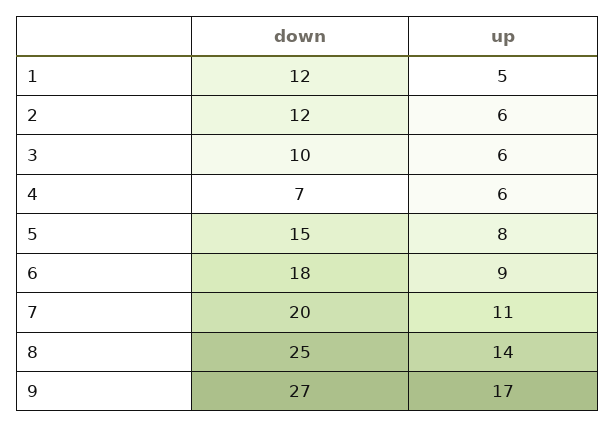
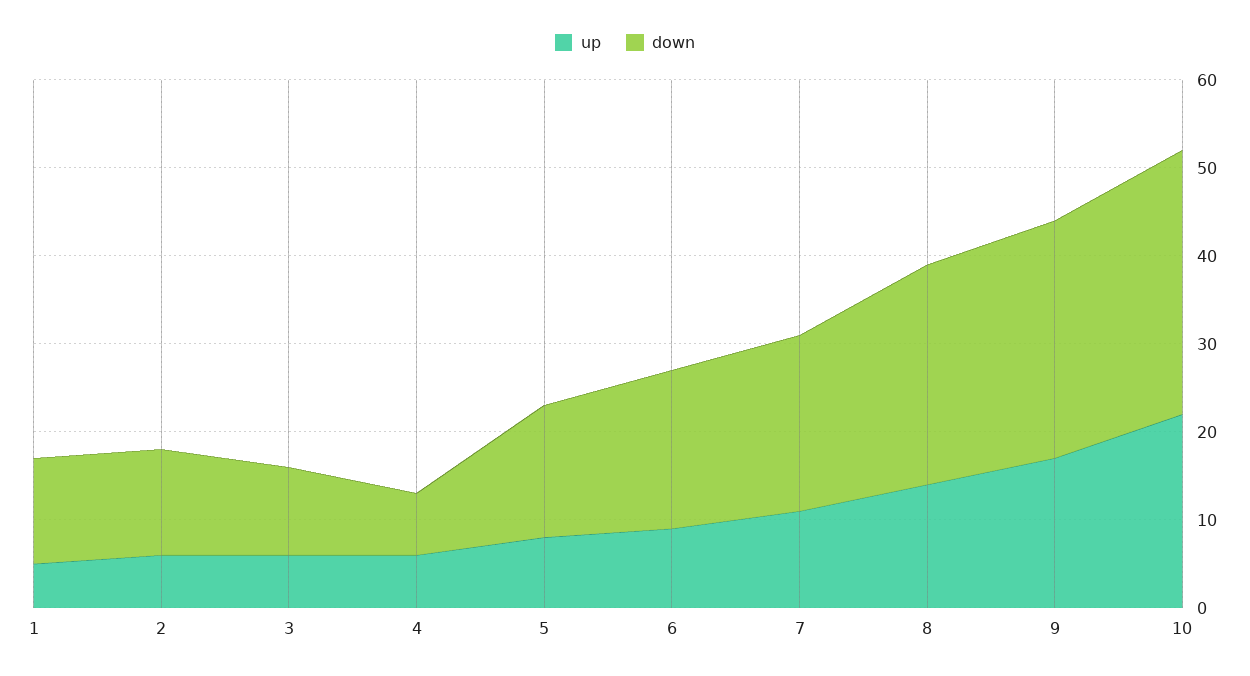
  {
    "down": {
      "1": 12,
      "2": 12,
      "3": 10,
      "4": 7,
      "5": 15,
      "6": 18,
      "7": 20,
      "8": 25,
-     "9": 27
+     "9": 27,
+     "10": 30
    },
    "up": {
      "1": 5,
      "2": 6,
      "3": 6,
      "4": 6,
      "5": 8,
      "6": 9,
      "7": 11,
      "8": 14,
-     "9": 17
+     "9": 17,
+     "10": 22
    }
  }

